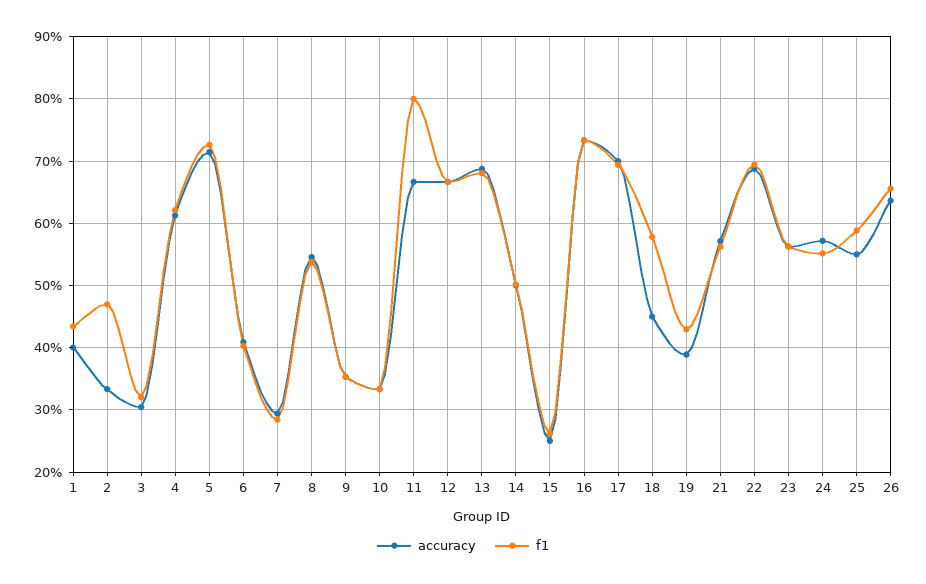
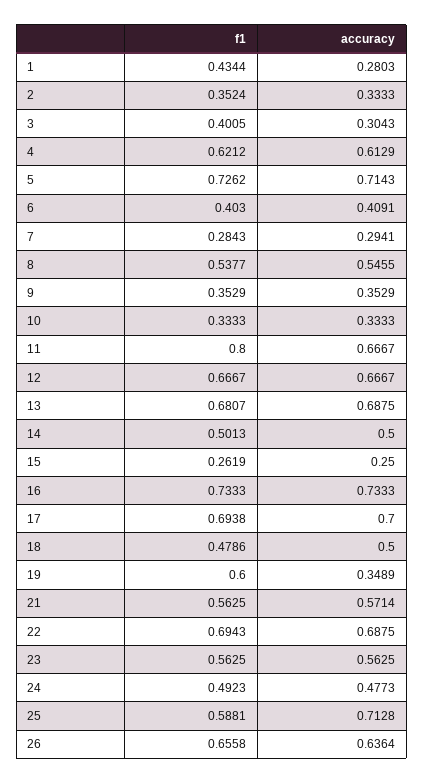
  {
    "accuracy": {
-     "1": 0.4,
+     "1": 0.2803,
      "2": 0.3333,
      "3": 0.3043,
      "4": 0.6129,
      "5": 0.7143,
      "6": 0.4091,
      "7": 0.2941,
      "8": 0.5455,
      "9": 0.3529,
      "10": 0.3333,
      "11": 0.6667,
      "12": 0.6667,
      "13": 0.6875,
      "14": 0.5,
      "15": 0.25,
      "16": 0.7333,
      "17": 0.7,
-     "18": 0.45,
+     "18": 0.5,
-     "19": 0.39,
+     "19": 0.3489,
      "21": 0.5714,
      "22": 0.6875,
      "23": 0.5625,
-     "24": 0.57,
+     "24": 0.4773,
-     "25": 0.55,
+     "25": 0.7128,
      "26": 0.6364
    },
    "f1": {
      "1": 0.4344,
-     "2": 0.47,
+     "2": 0.3524,
-     "3": 0.32,
+     "3": 0.4005,
      "4": 0.6212,
      "5": 0.7262,
      "6": 0.403,
      "7": 0.2843,
      "8": 0.5377,
      "9": 0.3529,
      "10": 0.3333,
      "11": 0.8,
      "12": 0.6667,
      "13": 0.6807,
      "14": 0.5013,
      "15": 0.2619,
      "16": 0.7333,
      "17": 0.6938,
-     "18": 0.58,
+     "18": 0.4786,
-     "19": 0.43,
+     "19": 0.6,
      "21": 0.5625,
      "22": 0.6943,
      "23": 0.5625,
-     "24": 0.55,
+     "24": 0.4923,
      "25": 0.5881,
      "26": 0.6558
    }
  }

